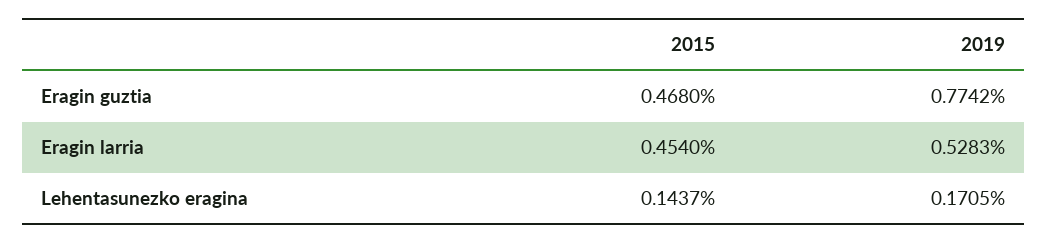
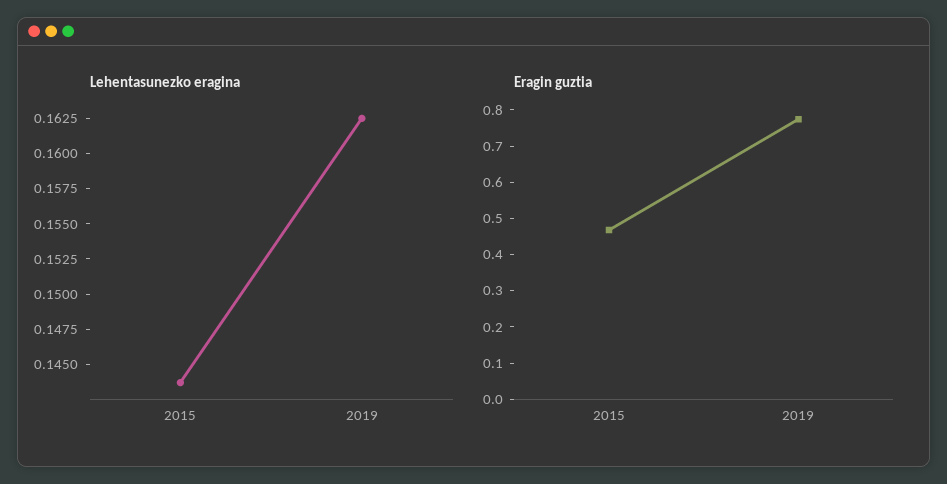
  {
    "Eragin guztia": {
      "2015": 0.468,
      "2019": 0.7742
    },
-   "Eragin larria": {
-     "2015": 0.454,
-     "2019": 0.5283
-   },
    "Lehentasunezko eragina": {
      "2015": 0.1437,
-     "2019": 0.1705
+     "2019": 0.1625
    }
  }

